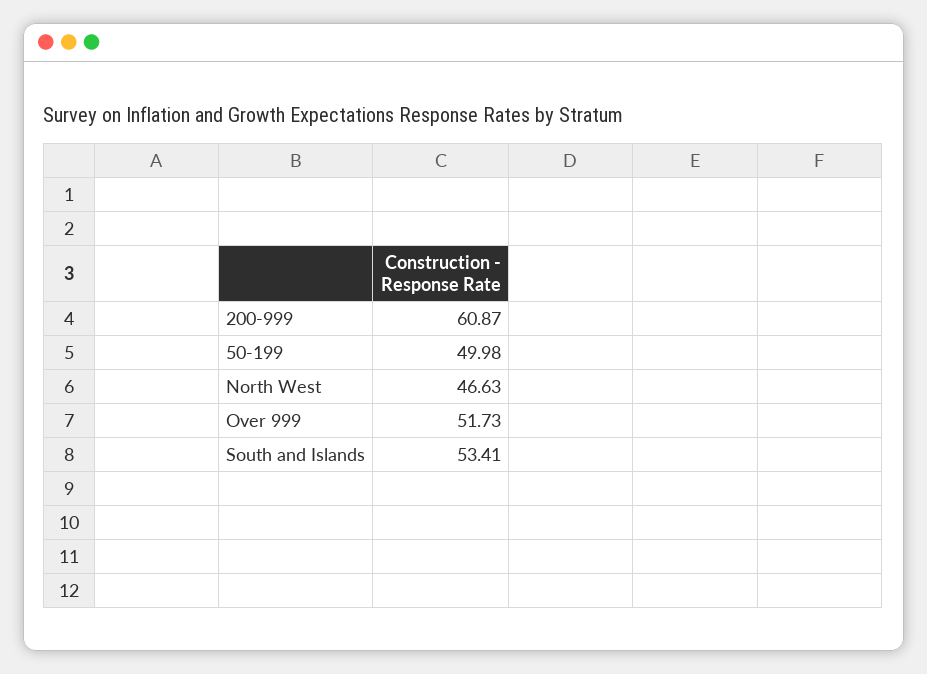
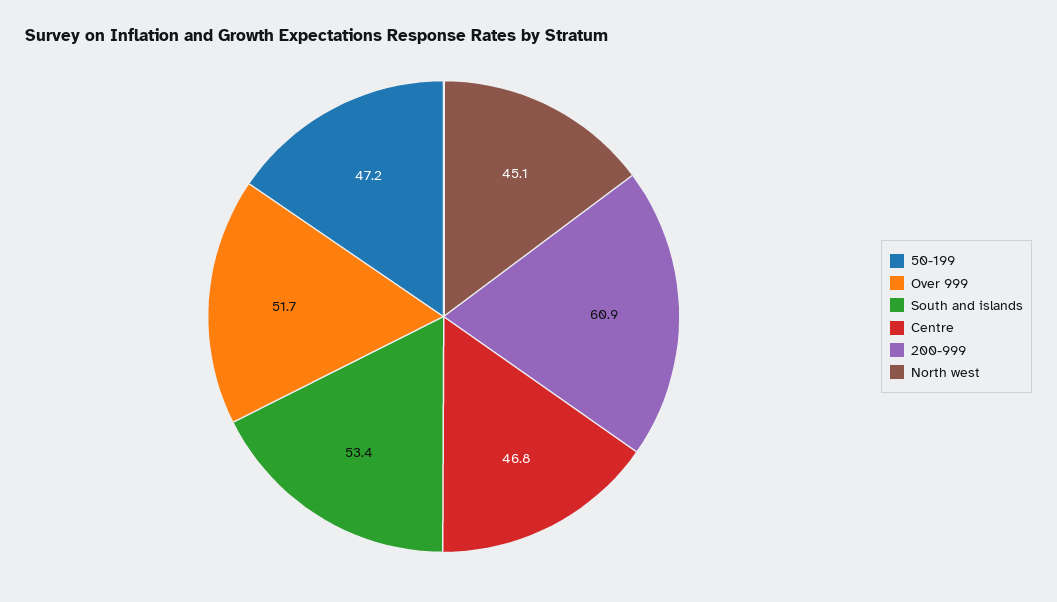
  {
    "200-999": 60.87,
-   "50-199": 49.98,
+   "50-199": 47.2,
-   "North West": 46.63,
+   "North West": 45.1,
    "Over 999": 51.73,
-   "South and Islands": 53.41
+   "South and Islands": 53.41,
+   "Centre": 46.8
  }

